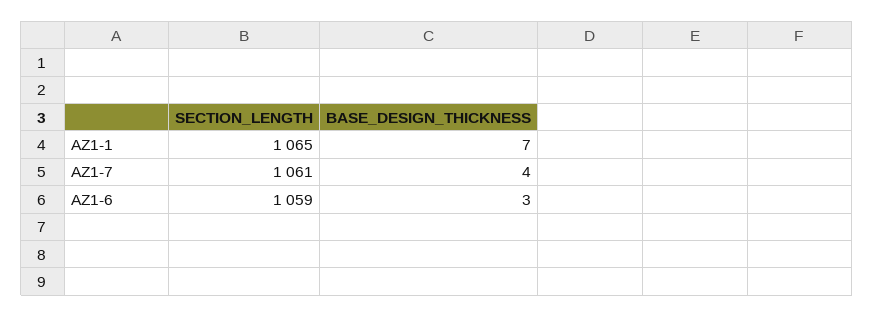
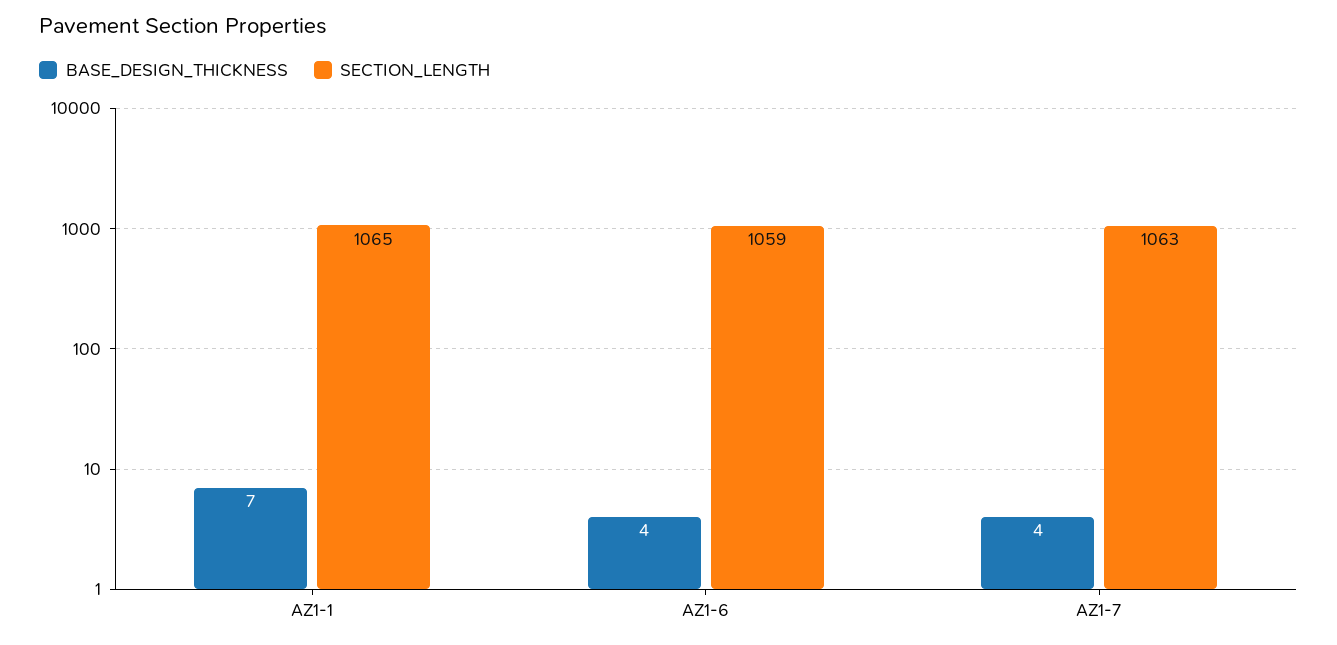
  {
    "SECTION_LENGTH": {
      "AZ1-1": 1065,
-     "AZ1-7": 1061,
+     "AZ1-7": 1063,
      "AZ1-6": 1059
    },
    "BASE_DESIGN_THICKNESS": {
      "AZ1-1": 7,
      "AZ1-7": 4,
-     "AZ1-6": 3
+     "AZ1-6": 4
    }
  }

